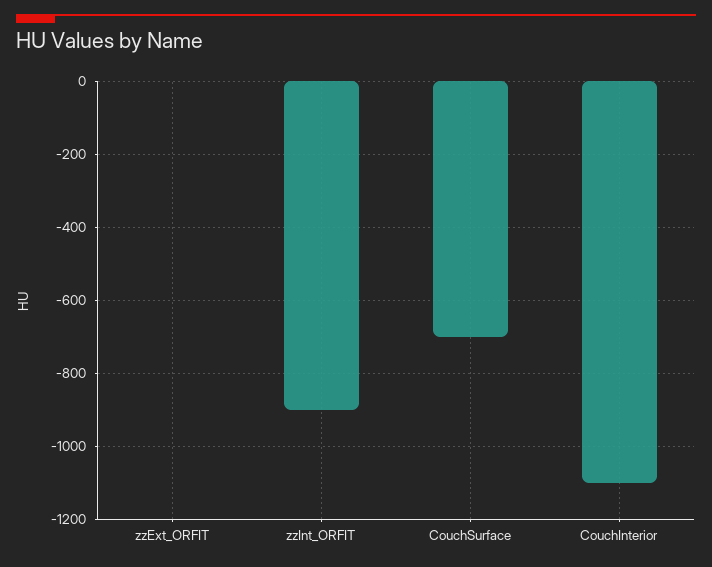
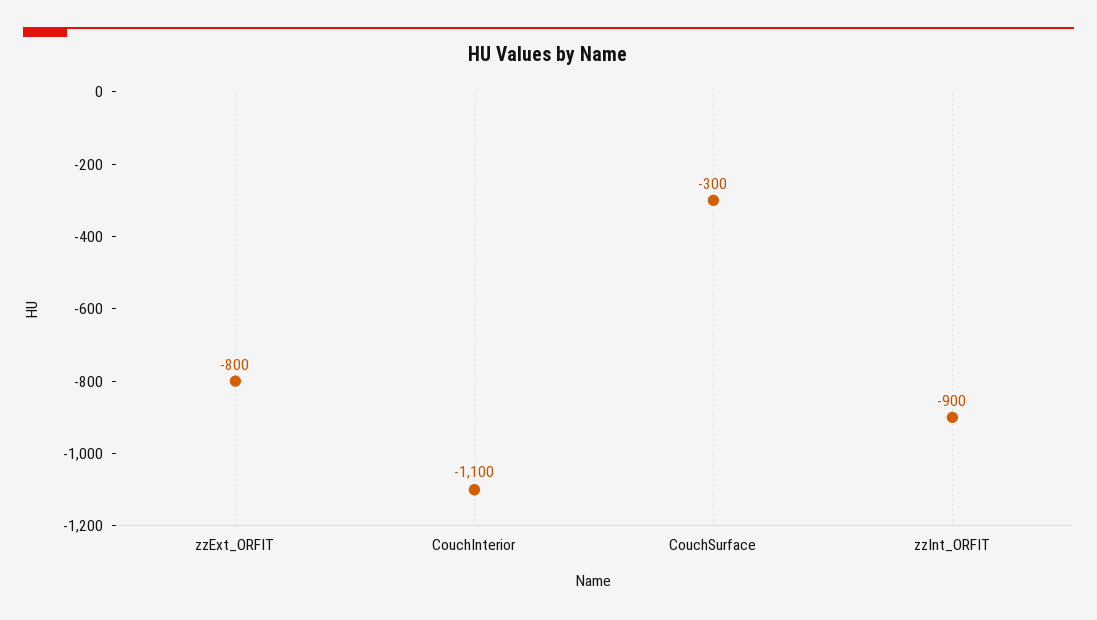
  {
-   "zzExt_ORFIT": 0,
+   "zzExt_ORFIT": -800,
    "zzInt_ORFIT": -900,
-   "CouchSurface": -700,
+   "CouchSurface": -300,
    "CouchInterior": -1100
  }

